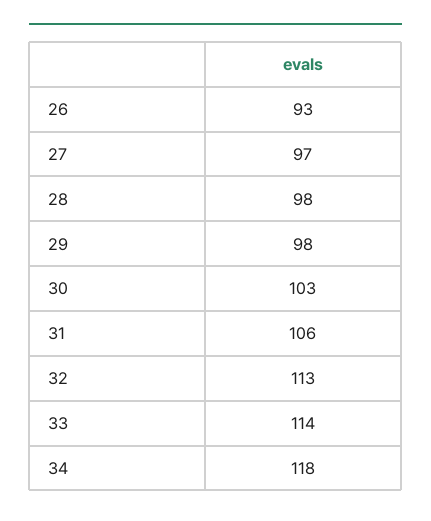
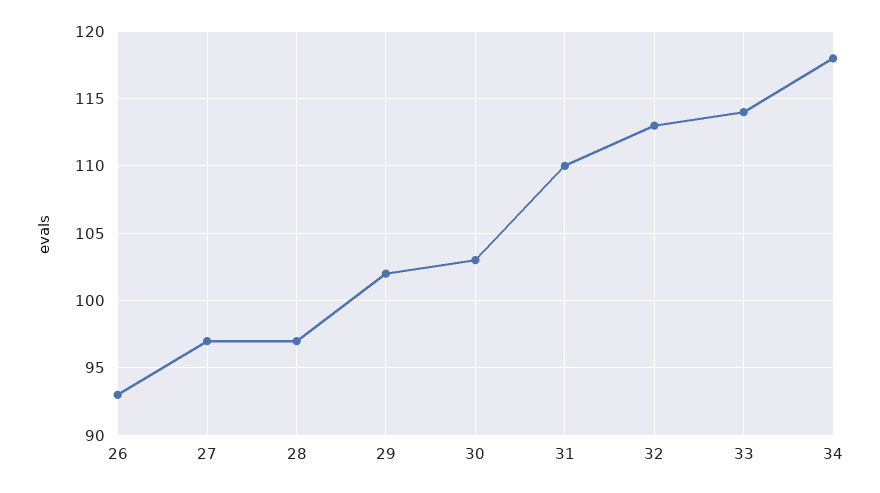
  {
    "26": 93,
    "27": 97,
-   "28": 98,
+   "28": 97,
-   "29": 98,
+   "29": 102,
    "30": 103,
-   "31": 106,
+   "31": 110,
    "32": 113,
    "33": 114,
    "34": 118
  }

